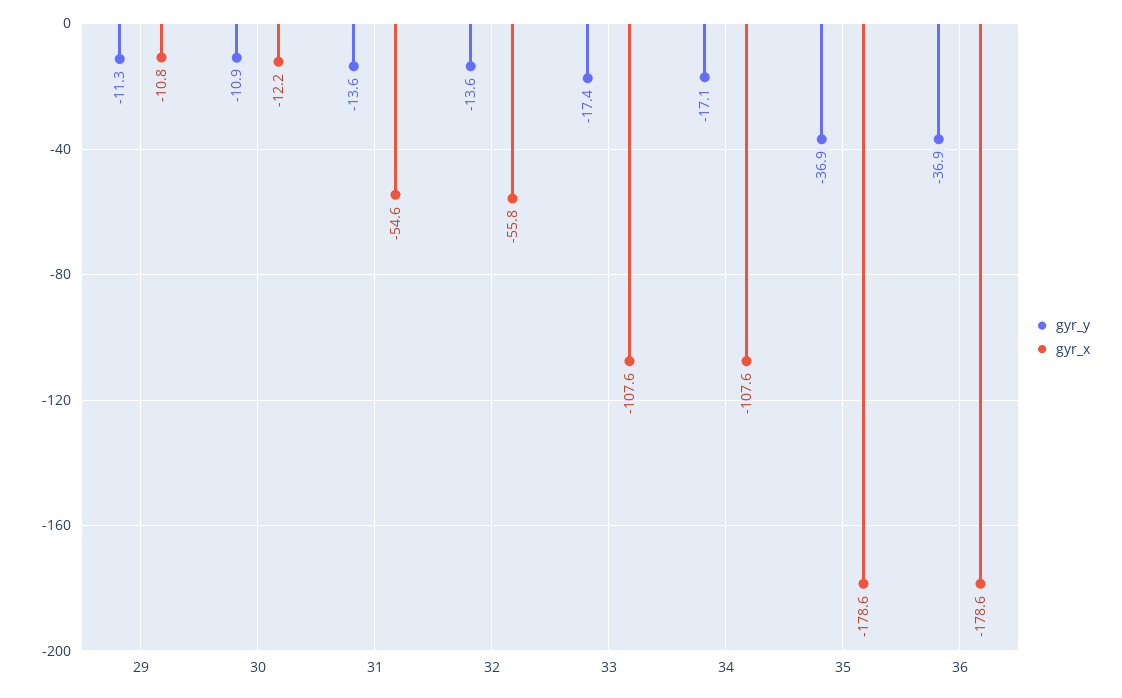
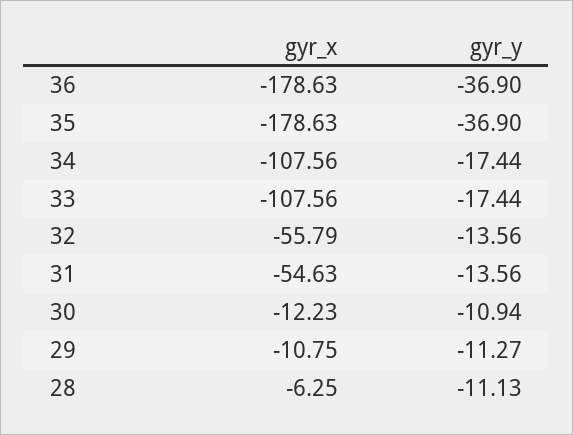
  {
    "gyr_y": {
      "29": -11.27,
      "30": -10.94,
      "31": -13.56,
      "32": -13.56,
      "33": -17.44,
-     "34": -17.1,
+     "34": -17.44,
      "35": -36.9,
-     "36": -36.9
+     "36": -36.9,
+     "28": -11.13
    },
    "gyr_x": {
      "29": -10.75,
      "30": -12.23,
      "31": -54.63,
      "32": -55.79,
      "33": -107.56,
      "34": -107.56,
      "35": -178.63,
-     "36": -178.63
+     "36": -178.63,
+     "28": -6.25
    }
  }

